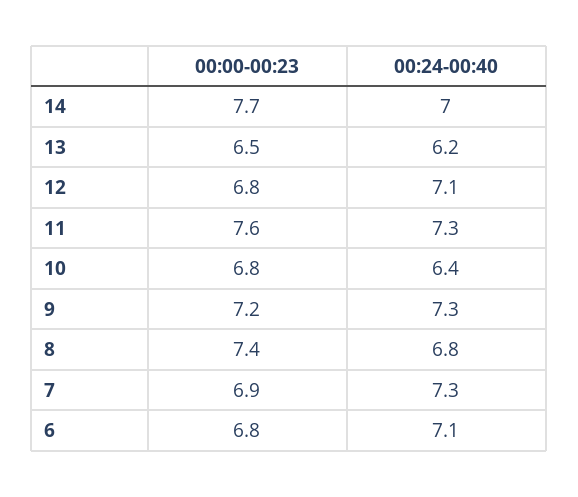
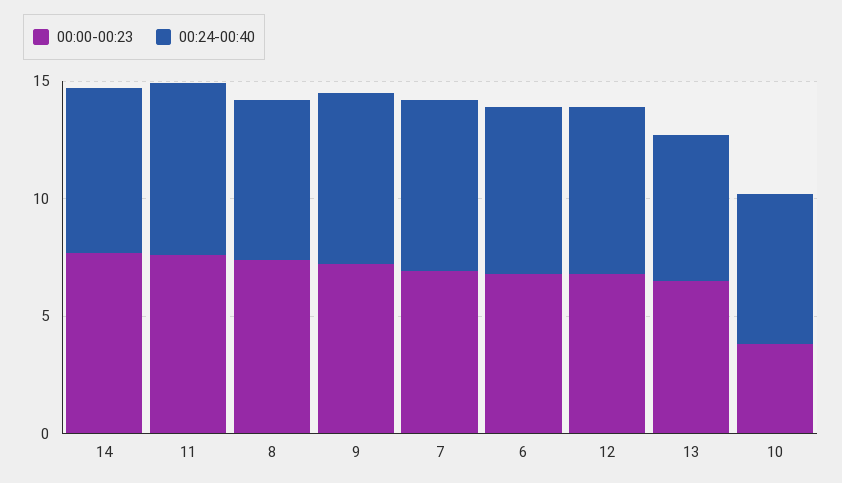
  {
    "00:00-00:23": {
      "14": 7.7,
      "13": 6.5,
      "12": 6.8,
      "11": 7.6,
-     "10": 6.8,
+     "10": 4,
      "9": 7.2,
      "8": 7.4,
      "7": 6.9,
      "6": 6.8
    },
    "00:24-00:40": {
      "14": 7,
      "13": 6.2,
      "12": 7.1,
      "11": 7.3,
      "10": 6.4,
      "9": 7.3,
      "8": 6.8,
      "7": 7.3,
      "6": 7.1
    }
  }

